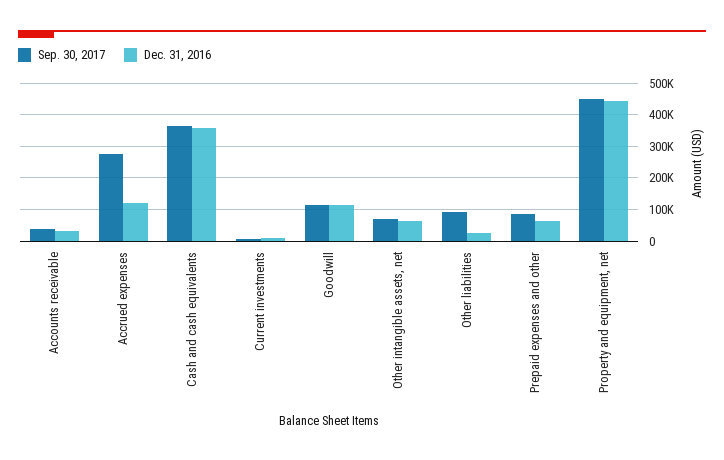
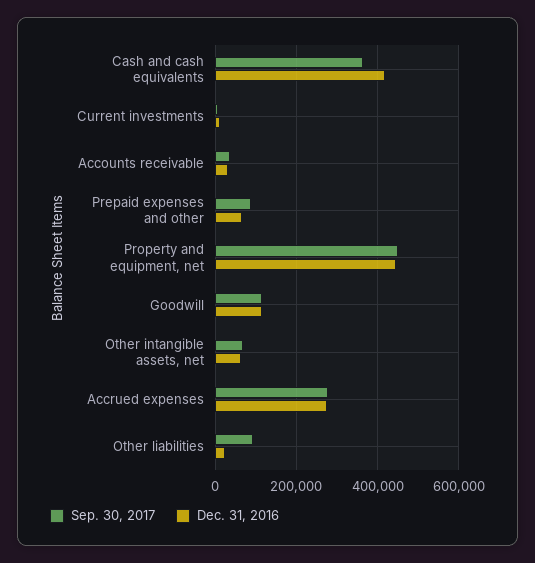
  {
    "Sep. 30, 2017": {
      "Accounts receivable": 40000,
      "Accrued expenses": 280000,
      "Cash and cash equivalents": 360000,
      "Current investments": 0,
      "Goodwill": 120000,
      "Other intangible assets, net": 60000,
      "Other liabilities": 100000,
      "Prepaid expenses and other": 80000,
      "Property and equipment, net": 440000
    },
    "Dec. 31, 2016": {
      "Accounts receivable": 40000,
-     "Accrued expenses": 120000,
+     "Accrued expenses": 280000,
-     "Cash and cash equivalents": 360000,
+     "Cash and cash equivalents": 420000,
      "Current investments": 20000,
      "Goodwill": 120000,
      "Other intangible assets, net": 60000,
      "Other liabilities": 20000,
      "Prepaid expenses and other": 60000,
      "Property and equipment, net": 440000
    }
  }

